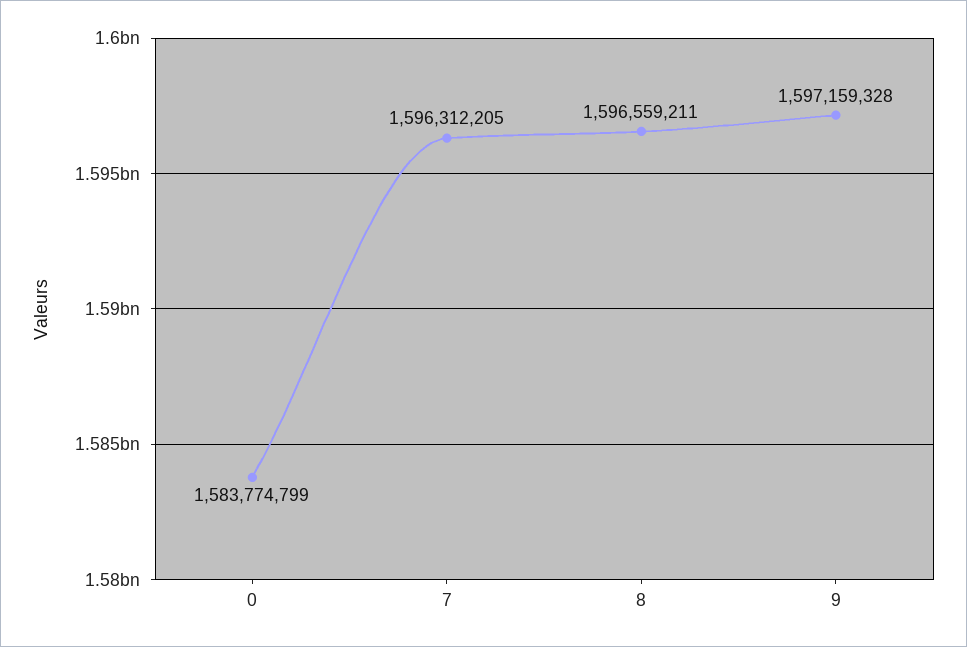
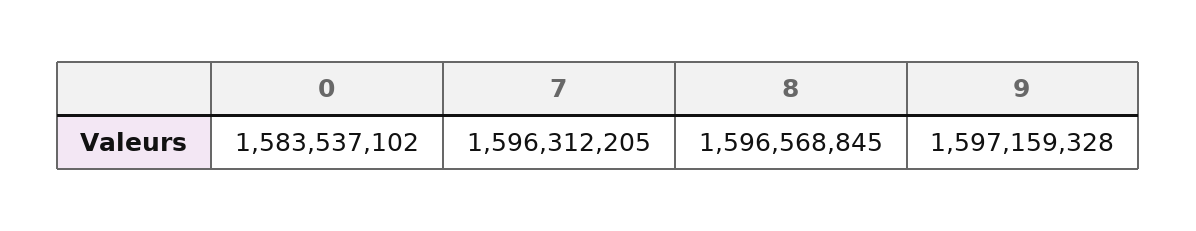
  {
-   "0": 1583774799,
+   "0": 1583537102,
    "7": 1596312205,
-   "8": 1596559211,
+   "8": 1596568845,
    "9": 1597159328
  }

